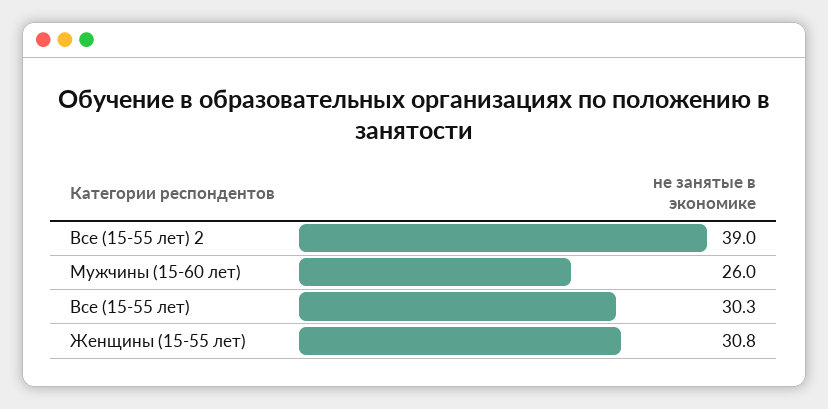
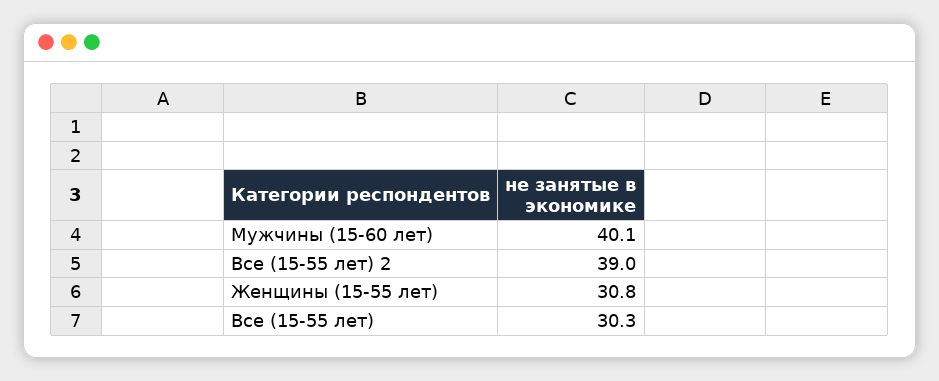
  {
    "Все (15-55 лет) 2": 39,
-   "Мужчины (15-60 лет)": 26,
+   "Мужчины (15-60 лет)": 40.1,
    "Все (15-55 лет)": 30.3,
    "Женщины (15-55 лет)": 30.8
  }

